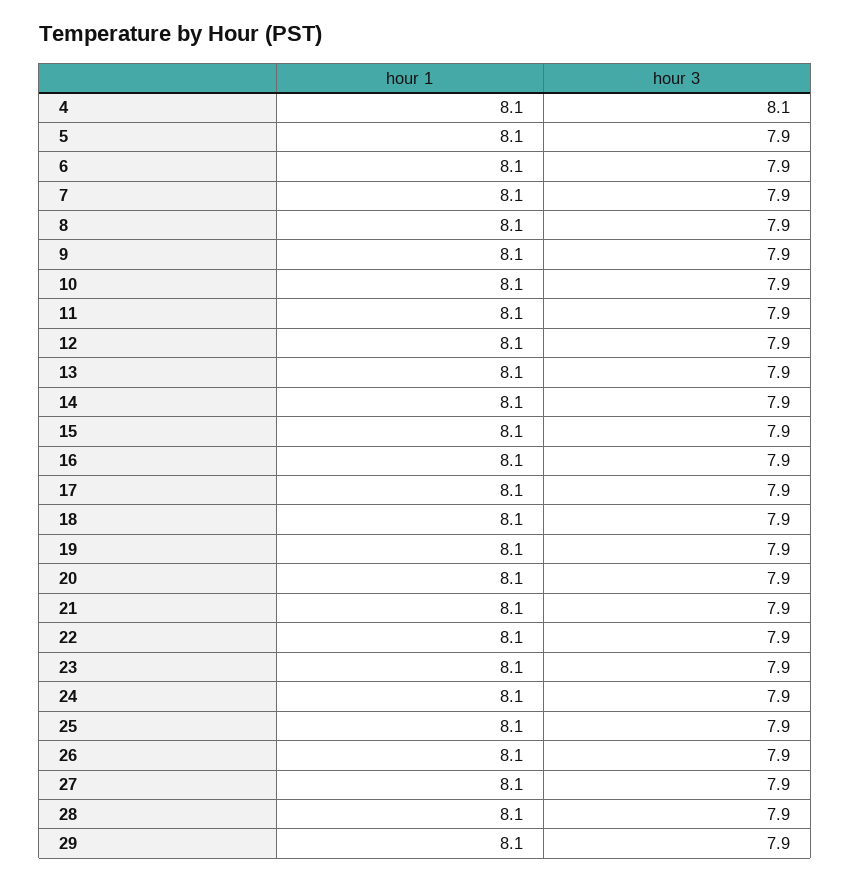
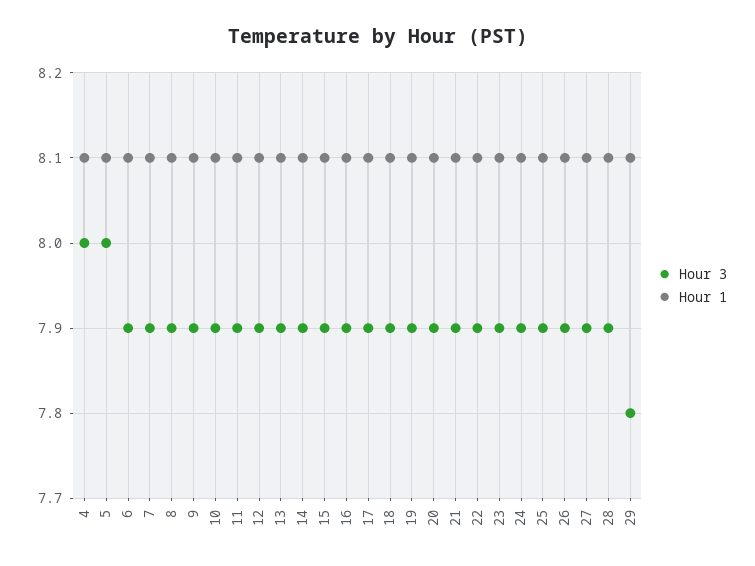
  {
    "hour 1": {
      "4": 8.1,
      "5": 8.1,
      "6": 8.1,
      "7": 8.1,
      "8": 8.1,
      "9": 8.1,
      "10": 8.1,
      "11": 8.1,
      "12": 8.1,
      "13": 8.1,
      "14": 8.1,
      "15": 8.1,
      "16": 8.1,
      "17": 8.1,
      "18": 8.1,
      "19": 8.1,
      "20": 8.1,
      "21": 8.1,
      "22": 8.1,
      "23": 8.1,
      "24": 8.1,
      "25": 8.1,
      "26": 8.1,
      "27": 8.1,
      "28": 8.1,
      "29": 8.1
    },
    "hour 3": {
-     "4": 8.1,
+     "4": 8,
-     "5": 7.9,
+     "5": 8,
      "6": 7.9,
      "7": 7.9,
      "8": 7.9,
      "9": 7.9,
      "10": 7.9,
      "11": 7.9,
      "12": 7.9,
      "13": 7.9,
      "14": 7.9,
      "15": 7.9,
      "16": 7.9,
      "17": 7.9,
      "18": 7.9,
      "19": 7.9,
      "20": 7.9,
      "21": 7.9,
      "22": 7.9,
      "23": 7.9,
      "24": 7.9,
      "25": 7.9,
      "26": 7.9,
      "27": 7.9,
      "28": 7.9,
-     "29": 7.9
+     "29": 7.8
    }
  }

